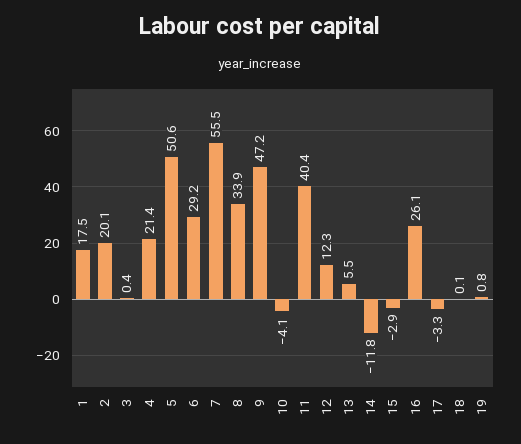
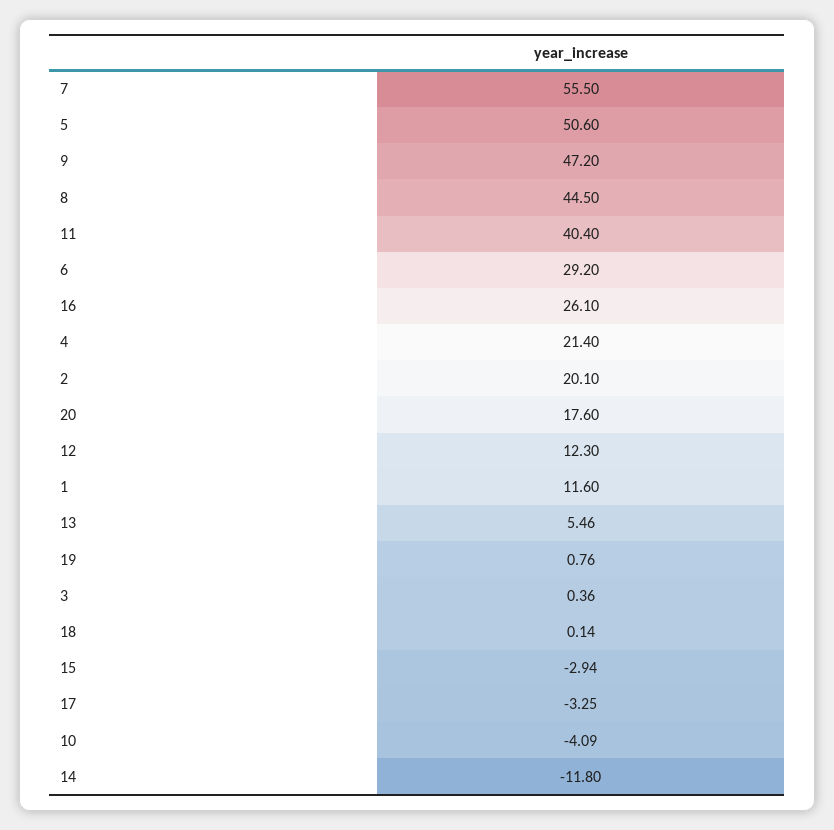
  {
-   "1": 17.5,
+   "1": 11.6,
    "2": 20.1,
    "3": 0.36,
    "4": 21.4,
    "5": 50.6,
    "6": 29.2,
    "7": 55.5,
-   "8": 33.9,
+   "8": 44.5,
    "9": 47.2,
    "10": -4.09,
    "11": 40.4,
    "12": 12.3,
    "13": 5.46,
    "14": -11.8,
    "15": -2.94,
    "16": 26.1,
    "17": -3.25,
    "18": 0.14,
-   "19": 0.76
+   "19": 0.76,
+   "20": 17.6
  }

